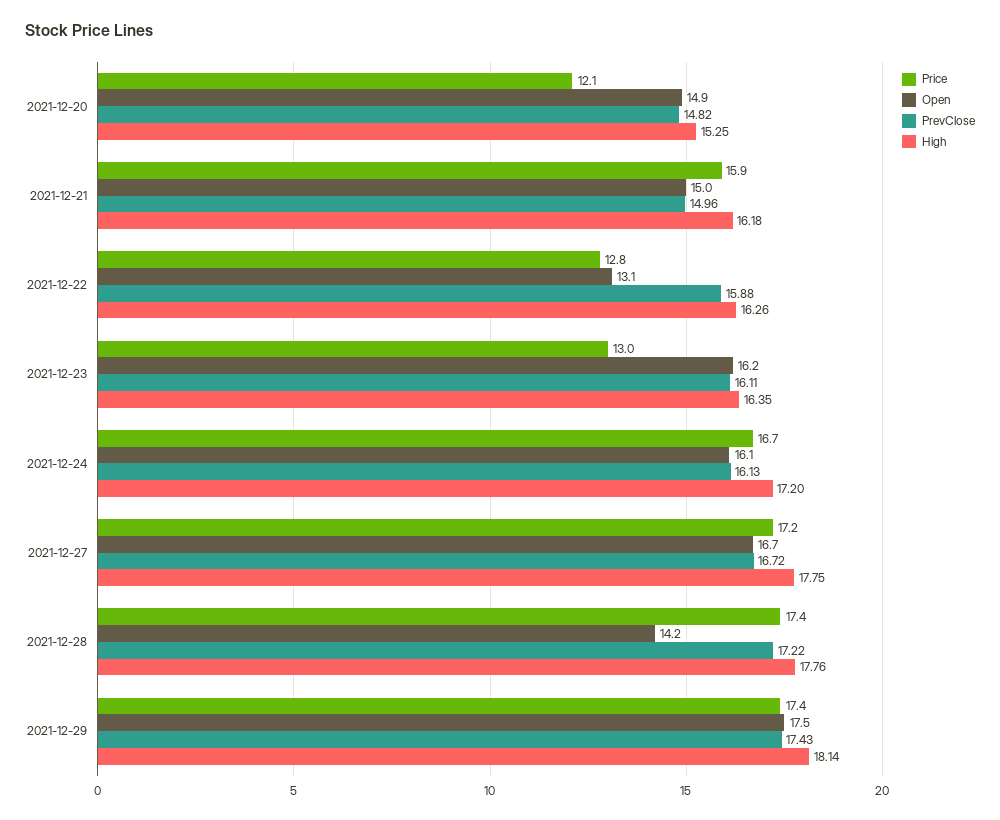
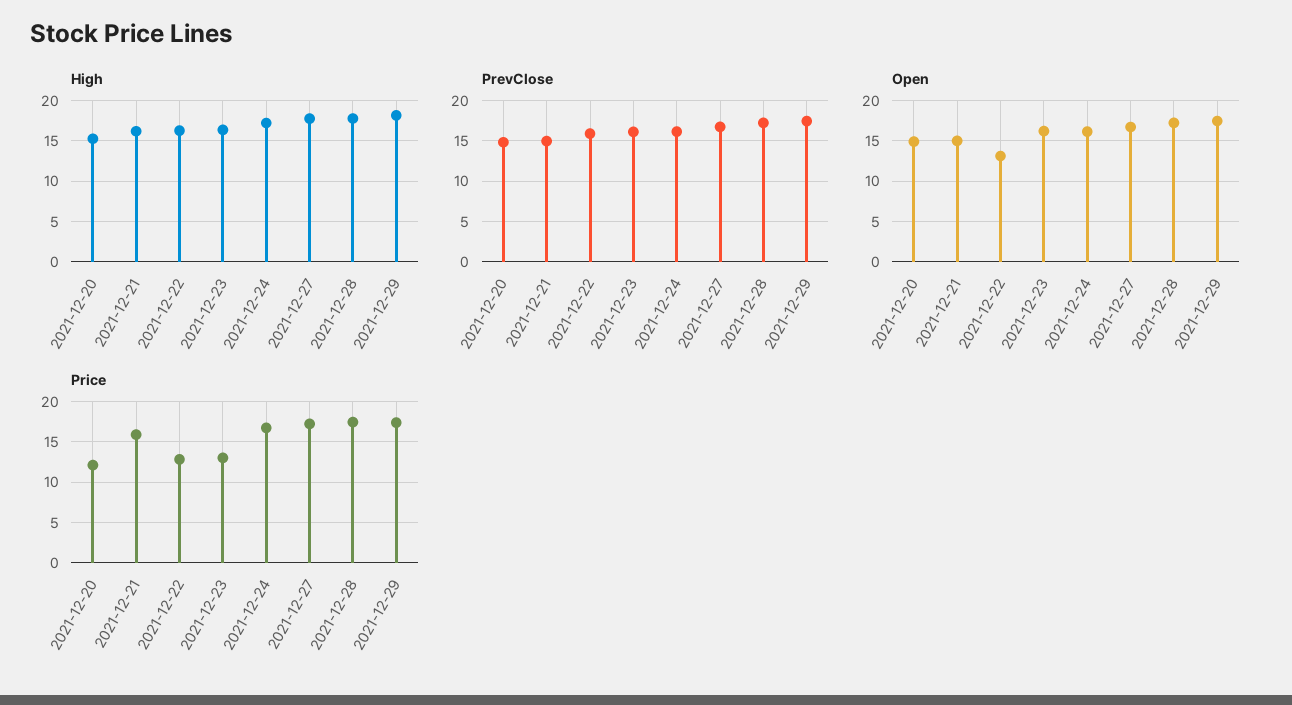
  {
    "Price": {
      "2021-12-20": 12.1,
      "2021-12-21": 15.9,
      "2021-12-22": 12.8,
      "2021-12-23": 13,
      "2021-12-24": 16.7,
      "2021-12-27": 17.2,
      "2021-12-28": 17.4,
      "2021-12-29": 17.4
    },
    "Open": {
      "2021-12-20": 14.9,
      "2021-12-21": 15,
      "2021-12-22": 13.1,
      "2021-12-23": 16.2,
      "2021-12-24": 16.1,
      "2021-12-27": 16.7,
-     "2021-12-28": 14.2,
+     "2021-12-28": 17,
      "2021-12-29": 17.5
    },
    "PrevClose": {
      "2021-12-20": 14.82,
      "2021-12-21": 14.96,
      "2021-12-22": 15.88,
      "2021-12-23": 16.11,
      "2021-12-24": 16.13,
      "2021-12-27": 16.72,
      "2021-12-28": 17.22,
      "2021-12-29": 17.43
    },
    "High": {
      "2021-12-20": 15.25,
      "2021-12-21": 16.18,
      "2021-12-22": 16.26,
      "2021-12-23": 16.35,
      "2021-12-24": 17.2,
      "2021-12-27": 17.75,
      "2021-12-28": 17.76,
      "2021-12-29": 18.14
    }
  }

